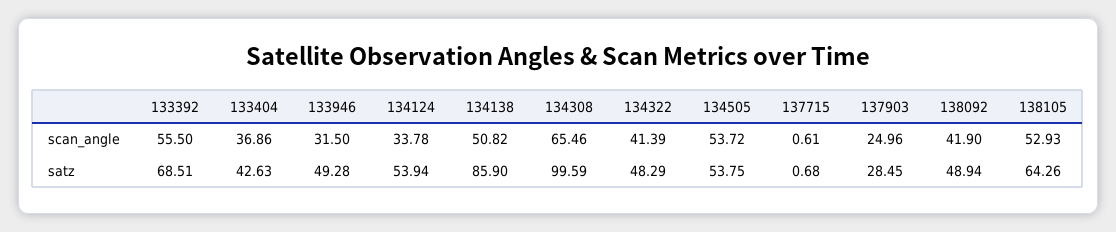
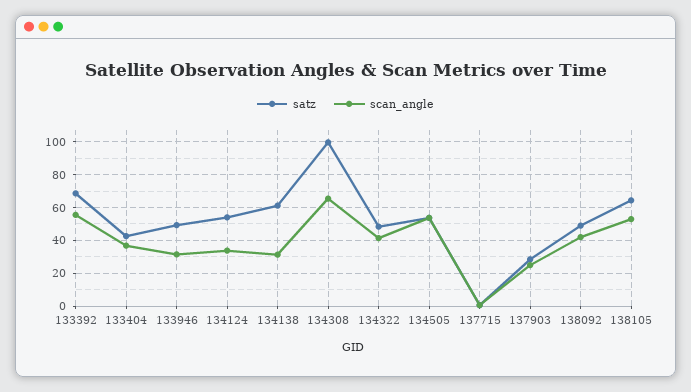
  {
    "scan_angle": {
      "133392": 55.5,
      "133404": 36.86,
      "133946": 31.5,
      "134124": 33.78,
-     "134138": 50.82,
+     "134138": 30,
      "134308": 65.46,
      "134322": 41.39,
      "134505": 53.72,
      "137715": 0.61,
      "137903": 24.96,
      "138092": 41.9,
      "138105": 52.93
    },
    "satz": {
      "133392": 68.51,
      "133404": 42.63,
      "133946": 49.28,
      "134124": 53.94,
-     "134138": 85.9,
+     "134138": 60,
      "134308": 99.59,
      "134322": 48.29,
      "134505": 53.75,
      "137715": 0.68,
      "137903": 28.45,
      "138092": 48.94,
      "138105": 64.26
    }
  }

